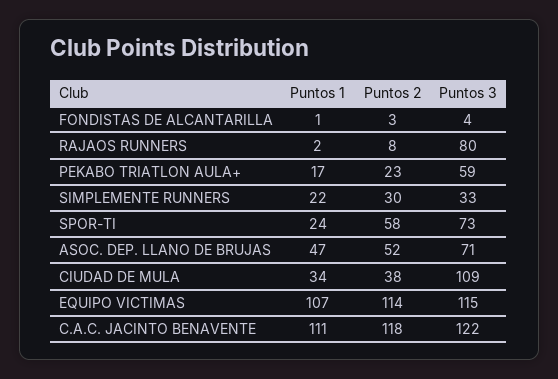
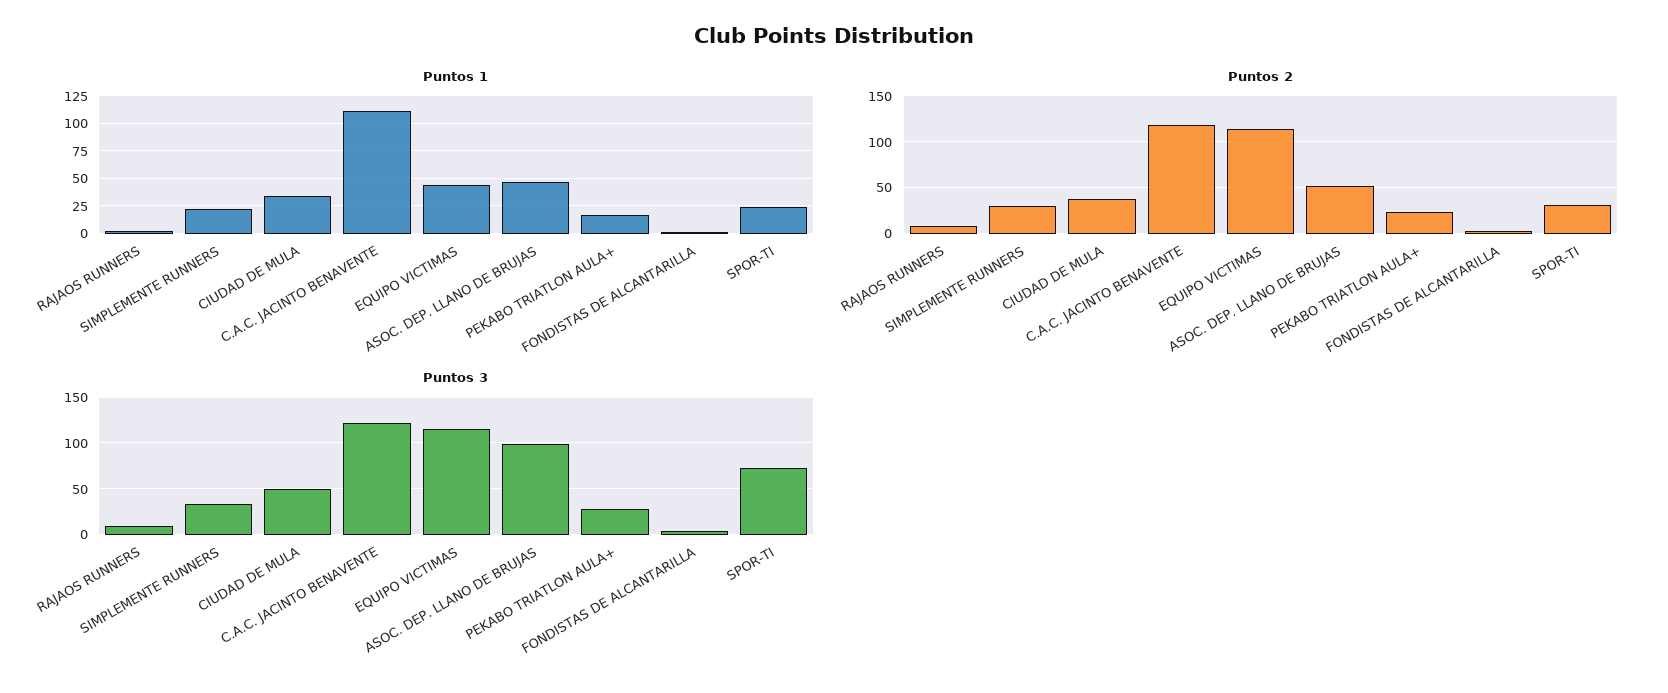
  {
    "Puntos 1": {
      "FONDISTAS DE ALCANTARILLA": 1,
      "RAJAOS RUNNERS": 2,
      "PEKABO TRIATLON AULA+": 17,
      "SIMPLEMENTE RUNNERS": 22,
      "SPOR-TI": 24,
      "ASOC. DEP. LLANO DE BRUJAS": 47,
      "CIUDAD DE MULA": 34,
-     "EQUIPO VICTIMAS": 107,
+     "EQUIPO VICTIMAS": 50,
      "C.A.C. JACINTO BENAVENTE": 111
    },
    "Puntos 2": {
      "FONDISTAS DE ALCANTARILLA": 3,
      "RAJAOS RUNNERS": 8,
      "PEKABO TRIATLON AULA+": 23,
      "SIMPLEMENTE RUNNERS": 30,
-     "SPOR-TI": 58,
+     "SPOR-TI": 30,
      "ASOC. DEP. LLANO DE BRUJAS": 52,
      "CIUDAD DE MULA": 38,
      "EQUIPO VICTIMAS": 114,
      "C.A.C. JACINTO BENAVENTE": 118
    },
    "Puntos 3": {
      "FONDISTAS DE ALCANTARILLA": 4,
-     "RAJAOS RUNNERS": 80,
+     "RAJAOS RUNNERS": 10,
-     "PEKABO TRIATLON AULA+": 59,
+     "PEKABO TRIATLON AULA+": 30,
      "SIMPLEMENTE RUNNERS": 33,
      "SPOR-TI": 73,
-     "ASOC. DEP. LLANO DE BRUJAS": 71,
+     "ASOC. DEP. LLANO DE BRUJAS": 100,
-     "CIUDAD DE MULA": 109,
+     "CIUDAD DE MULA": 50,
      "EQUIPO VICTIMAS": 115,
      "C.A.C. JACINTO BENAVENTE": 122
    }
  }

